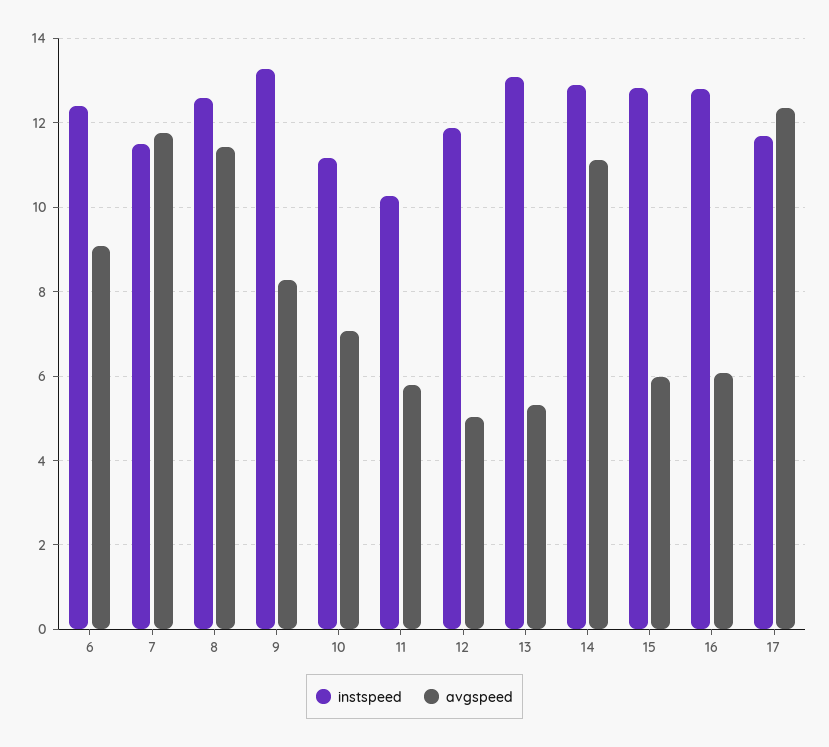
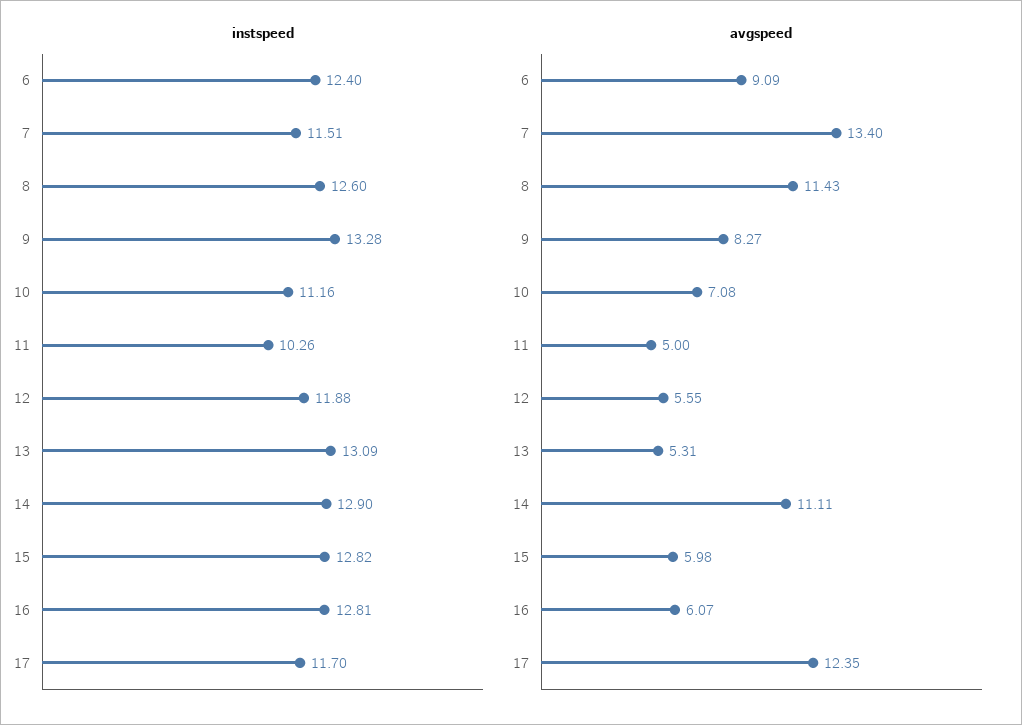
  {
    "instspeed": {
      "6": 12.4,
      "7": 11.51,
      "8": 12.6,
      "9": 13.28,
      "10": 11.16,
      "11": 10.26,
      "12": 11.88,
      "13": 13.09,
      "14": 12.9,
      "15": 12.82,
      "16": 12.81,
      "17": 11.7
    },
    "avgspeed": {
      "6": 9.09,
-     "7": 11.8,
+     "7": 13.4,
      "8": 11.43,
      "9": 8.27,
      "10": 7.08,
-     "11": 5.8,
+     "11": 5,
-     "12": 5,
+     "12": 5.55,
      "13": 5.31,
      "14": 11.11,
      "15": 5.98,
      "16": 6.07,
      "17": 12.35
    }
  }

